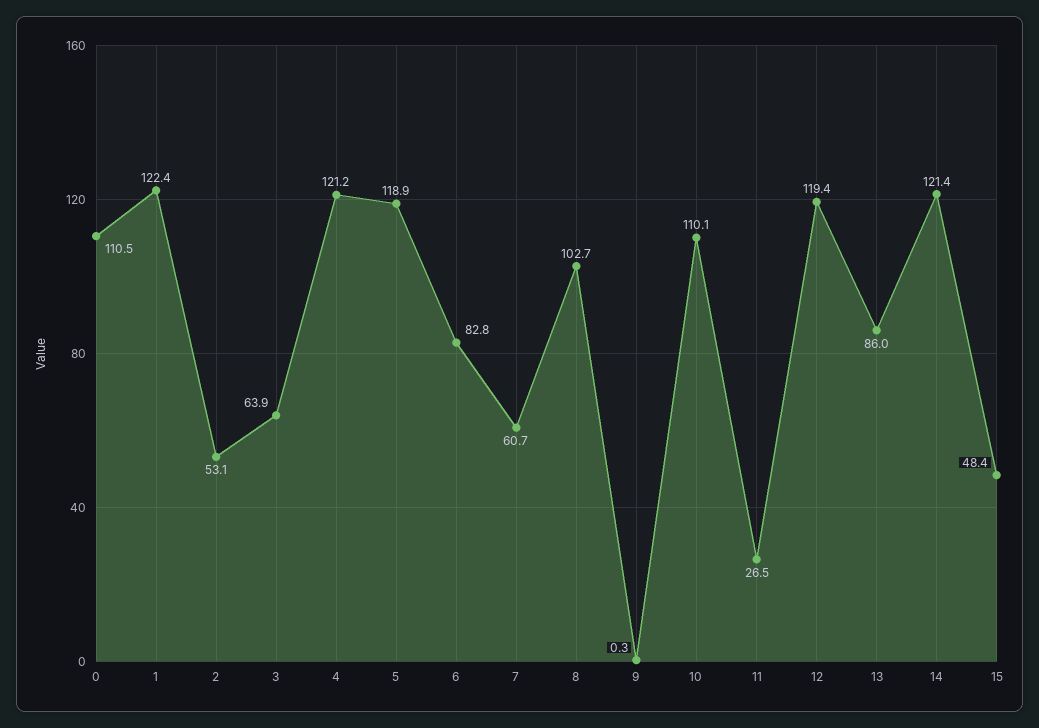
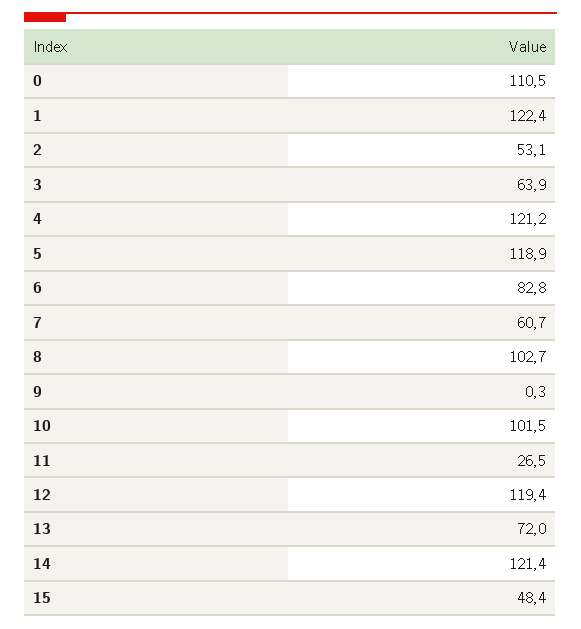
  {
    "0": 110.5,
    "1": 122.4,
    "2": 53.1,
    "3": 63.9,
    "4": 121.2,
    "5": 118.9,
    "6": 82.8,
    "7": 60.7,
    "8": 102.7,
    "9": 0.3,
-   "10": 110.1,
+   "10": 101.5,
    "11": 26.5,
    "12": 119.4,
-   "13": 86,
+   "13": 72,
    "14": 121.4,
    "15": 48.4
  }

